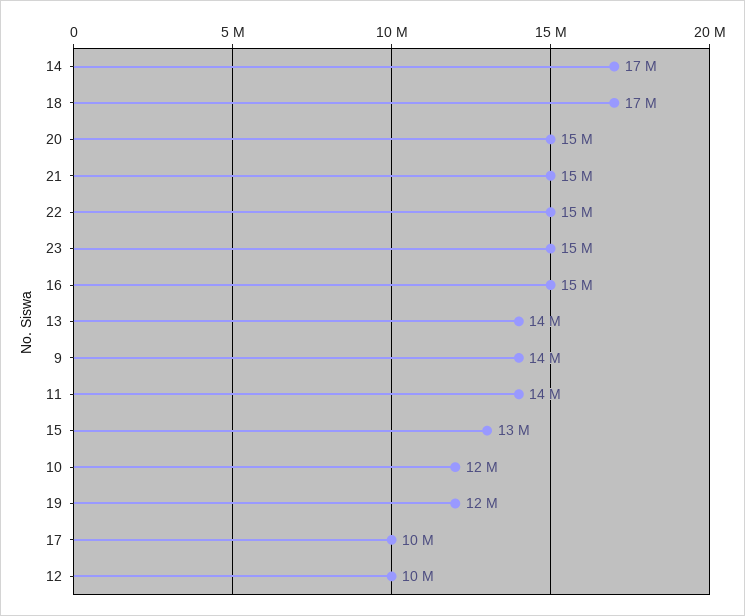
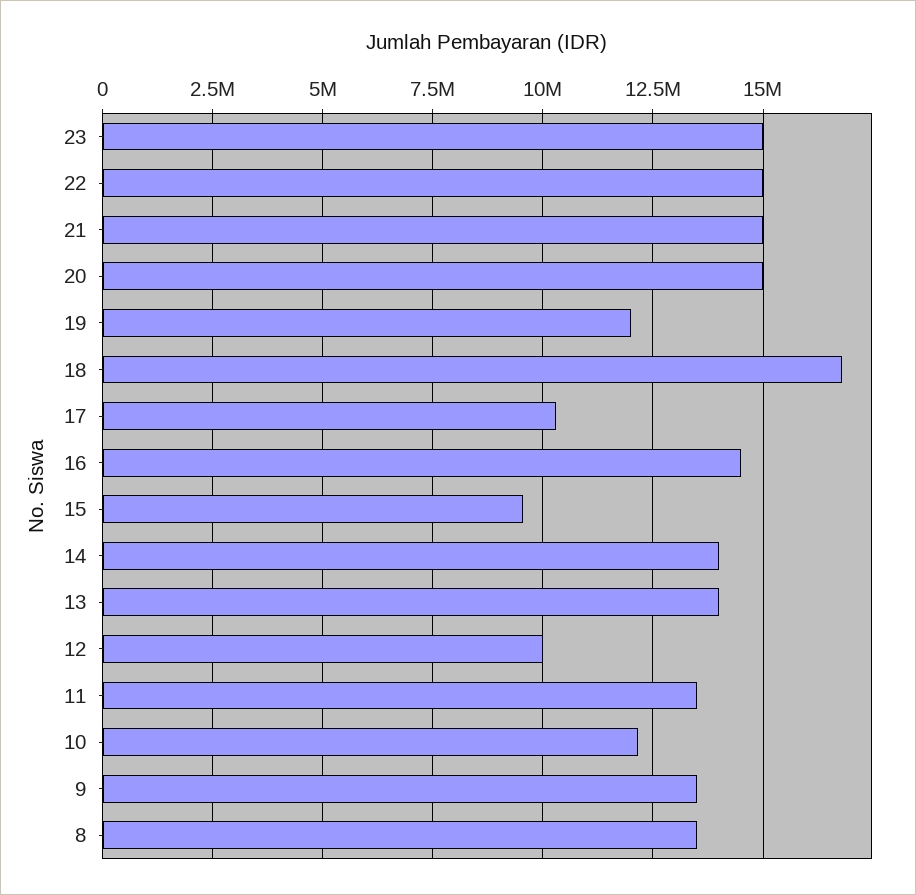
  {
-   "14": 17000000,
+   "14": 14000000,
    "18": 17000000,
    "20": 15000000,
    "21": 15000000,
    "22": 15000000,
    "23": 15000000,
    "16": 15000000,
    "13": 14000000,
    "9": 14000000,
    "11": 14000000,
-   "15": 13000000,
+   "15": 9500000,
    "10": 12000000,
    "19": 12000000,
    "17": 10000000,
-   "12": 10000000
+   "12": 10000000,
+   "8": 13500000
  }

